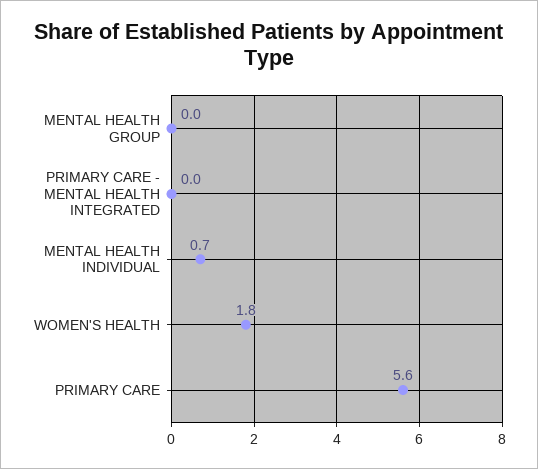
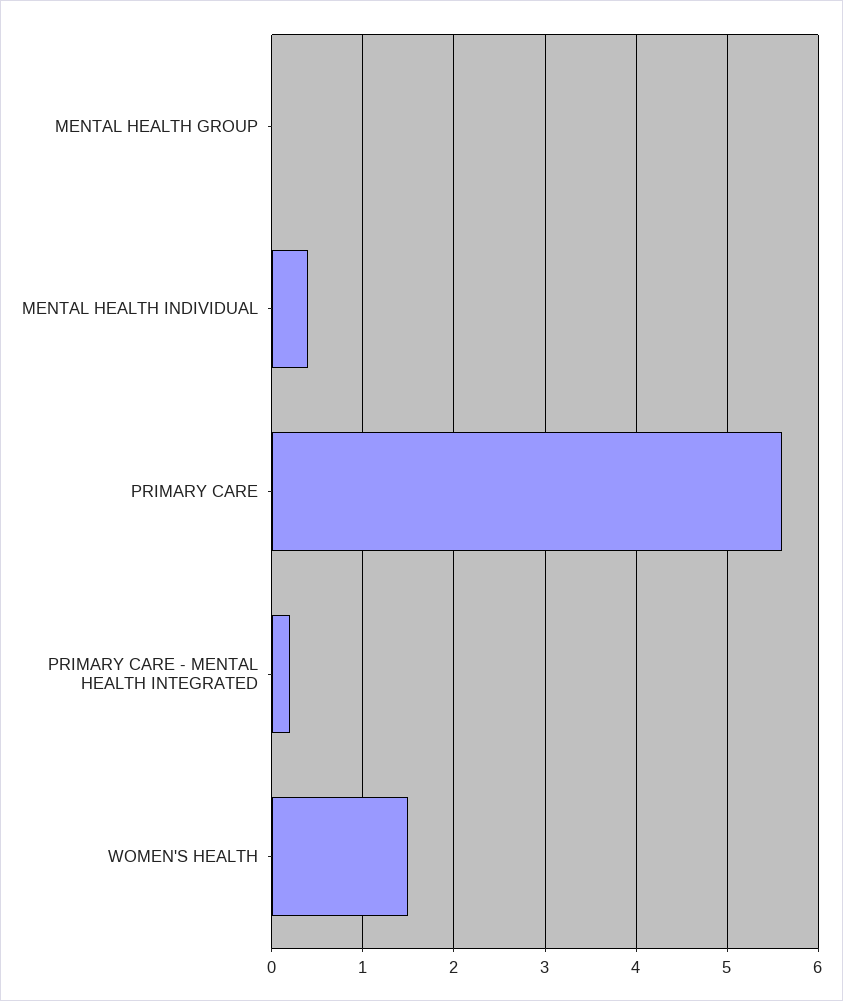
  {
    "MENTAL HEALTH GROUP": 0,
-   "PRIMARY CARE - MENTAL HEALTH INTEGRATED": 0,
+   "PRIMARY CARE - MENTAL HEALTH INTEGRATED": 0.2,
-   "MENTAL HEALTH INDIVIDUAL": 0.7,
+   "MENTAL HEALTH INDIVIDUAL": 0.4,
-   "WOMEN'S HEALTH": 1.8,
+   "WOMEN'S HEALTH": 1.5,
    "PRIMARY CARE": 5.6
  }

